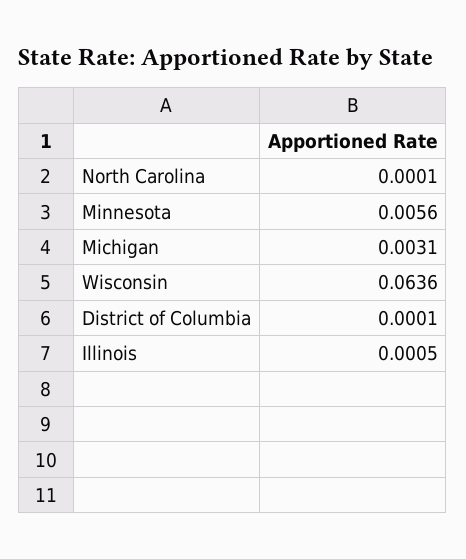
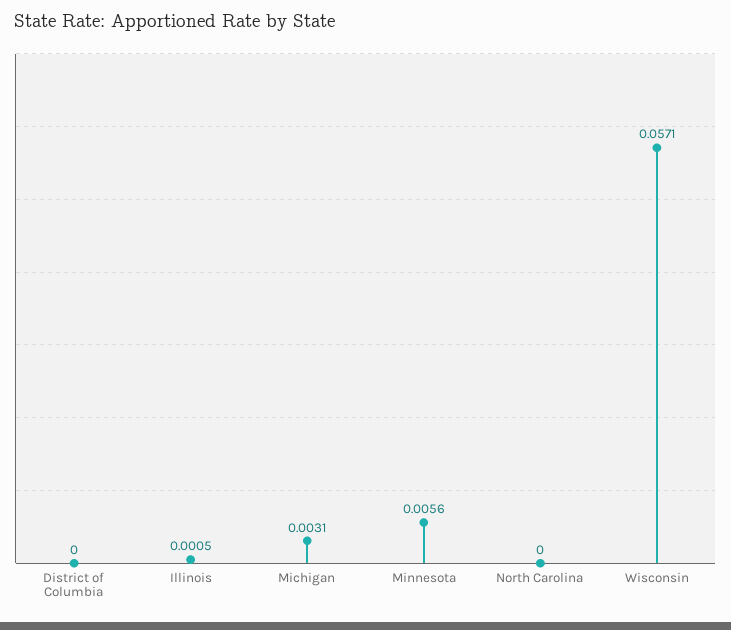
  {
-   "North Carolina": 0.0001,
+   "North Carolina": 0,
    "Minnesota": 0.0056,
    "Michigan": 0.0031,
-   "Wisconsin": 0.0636,
+   "Wisconsin": 0.0571,
-   "District of Columbia": 0.0001,
+   "District of Columbia": 0,
    "Illinois": 0.0005
  }

